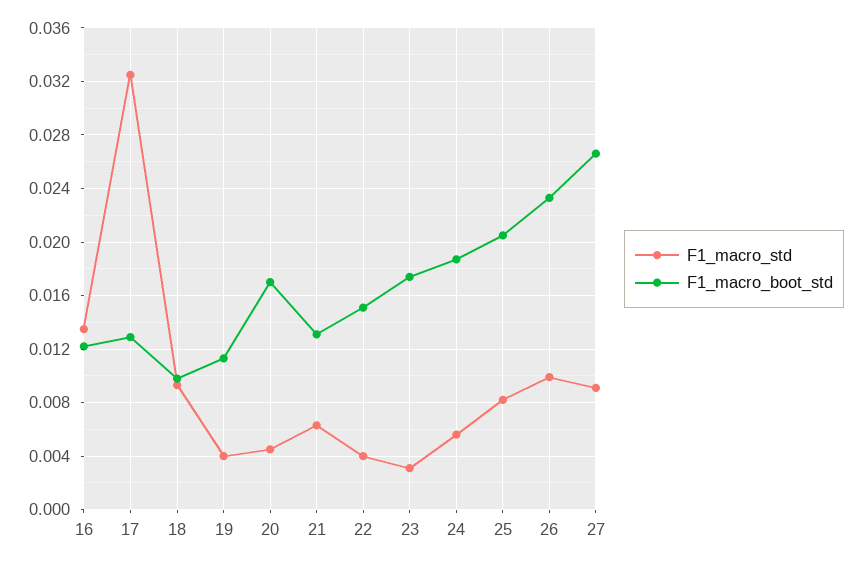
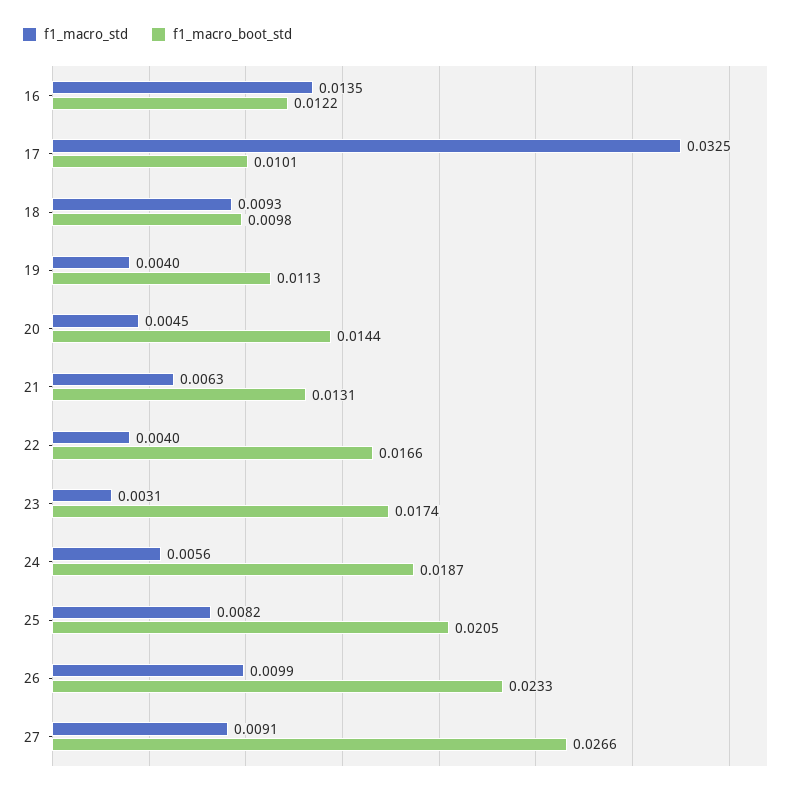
  {
    "F1_macro_std": {
      "16": 0.0135,
      "17": 0.0325,
      "18": 0.0093,
      "19": 0.004,
      "20": 0.0045,
      "21": 0.0063,
      "22": 0.004,
      "23": 0.0031,
      "24": 0.0056,
      "25": 0.0082,
      "26": 0.0099,
      "27": 0.0091
    },
    "F1_macro_boot_std": {
      "16": 0.0122,
-     "17": 0.013,
+     "17": 0.0101,
      "18": 0.0098,
      "19": 0.0113,
-     "20": 0.017,
+     "20": 0.0144,
      "21": 0.0131,
-     "22": 0.015,
+     "22": 0.0166,
      "23": 0.0174,
      "24": 0.0187,
      "25": 0.0205,
      "26": 0.0233,
      "27": 0.0266
    }
  }

